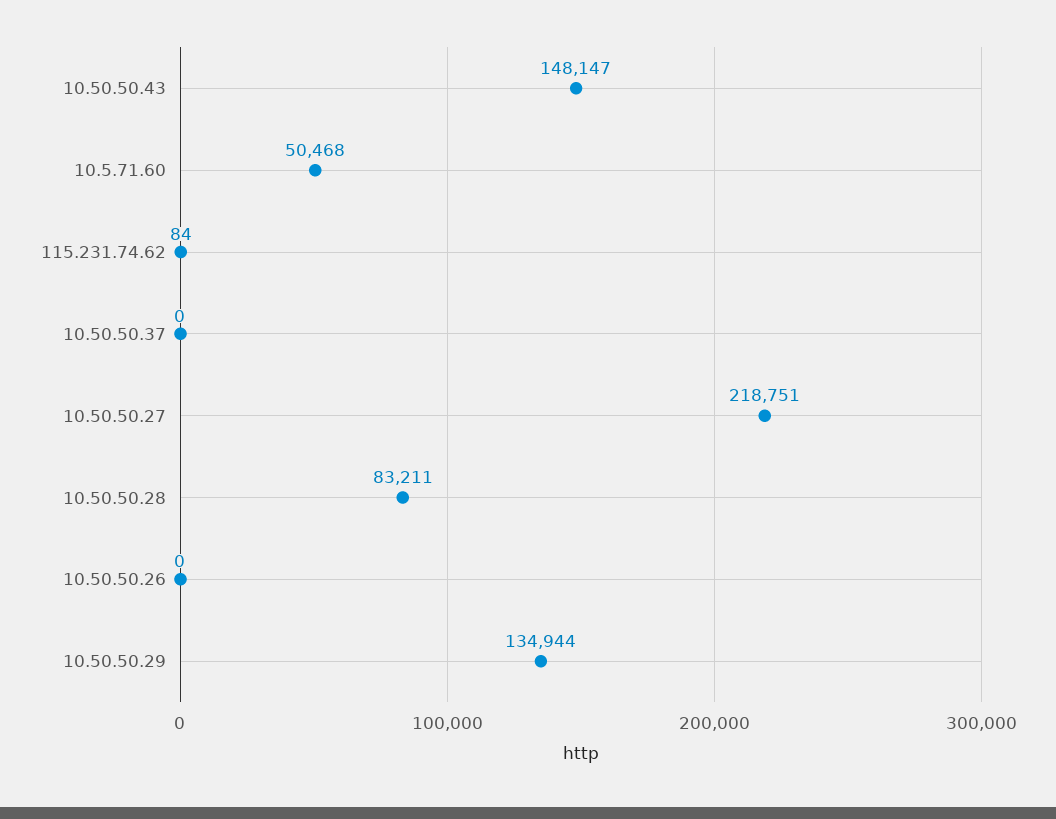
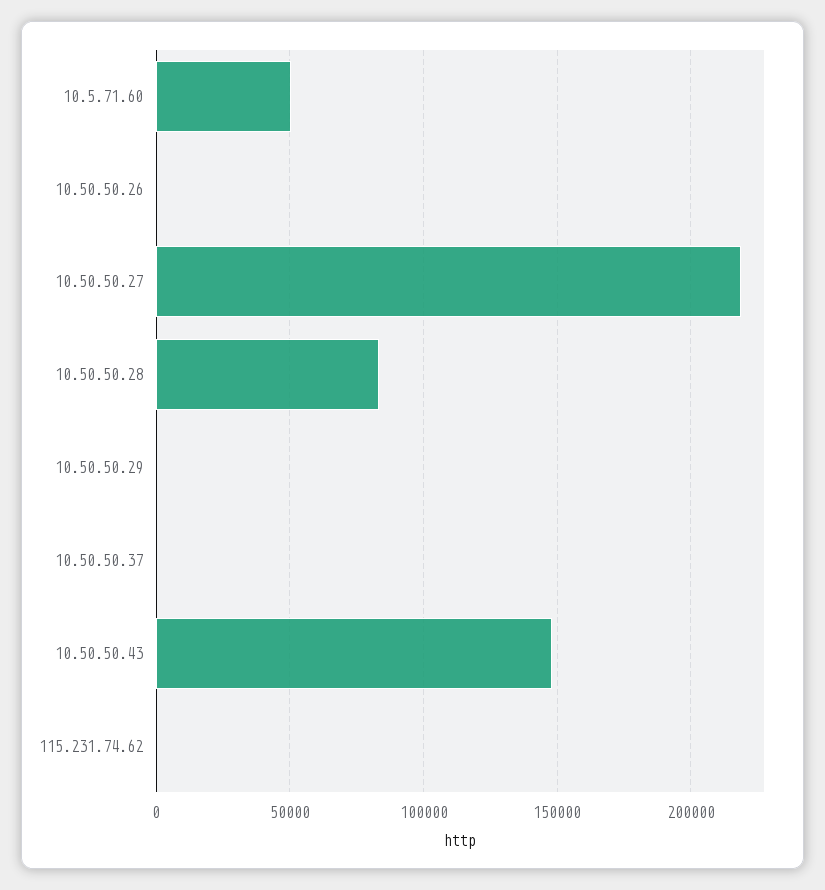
  {
    "10.50.50.43": 148147,
    "10.5.71.60": 50468,
    "115.231.74.62": 84,
    "10.50.50.37": 0,
    "10.50.50.27": 218751,
    "10.50.50.28": 83211,
    "10.50.50.26": 0,
-   "10.50.50.29": 134944
+   "10.50.50.29": 0
  }

